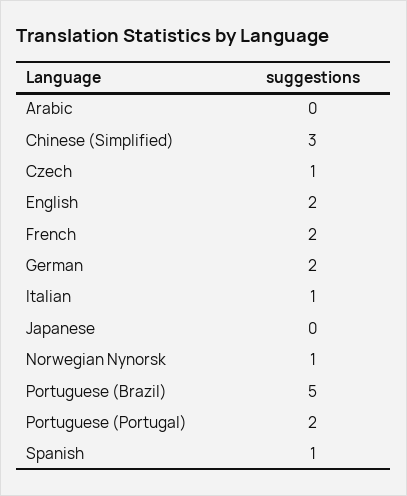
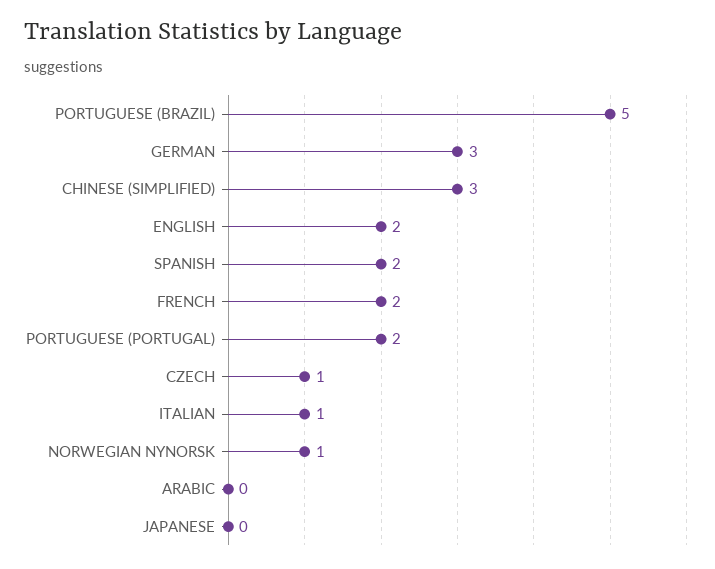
  {
    "Arabic": 0,
    "Chinese (Simplified)": 3,
    "Czech": 1,
    "English": 2,
    "French": 2,
-   "German": 2,
+   "German": 3,
    "Italian": 1,
    "Japanese": 0,
    "Norwegian Nynorsk": 1,
    "Portuguese (Brazil)": 5,
    "Portuguese (Portugal)": 2,
-   "Spanish": 1
+   "Spanish": 2
  }

